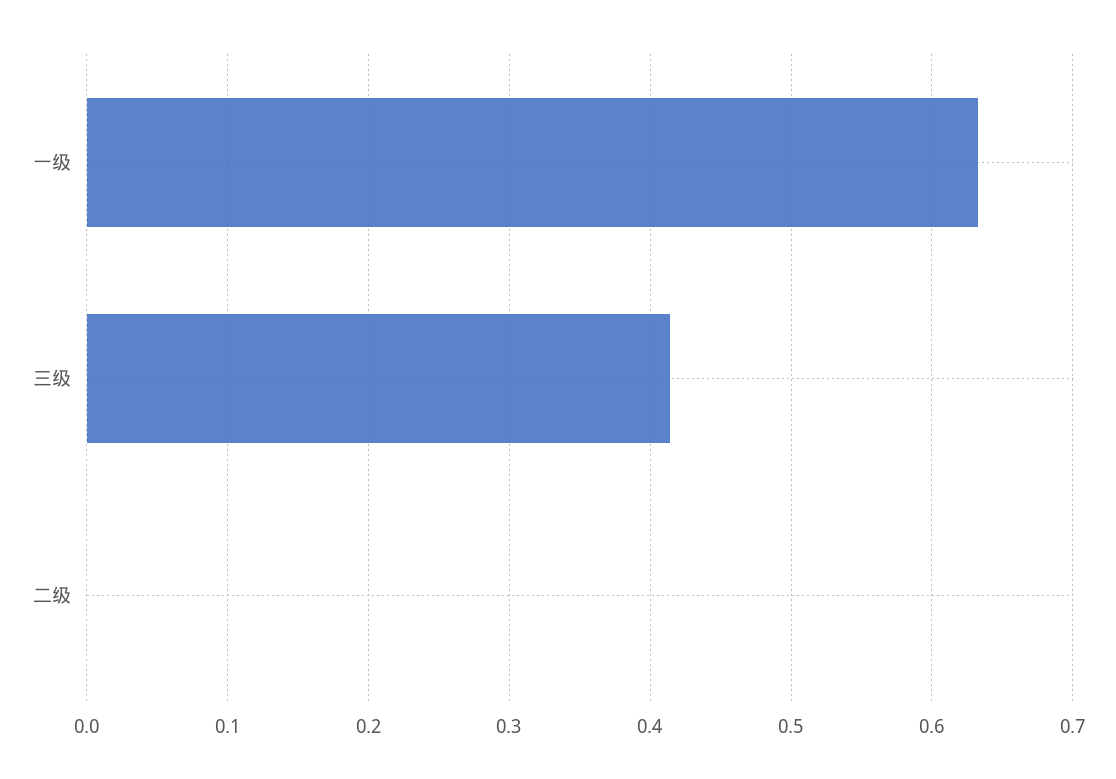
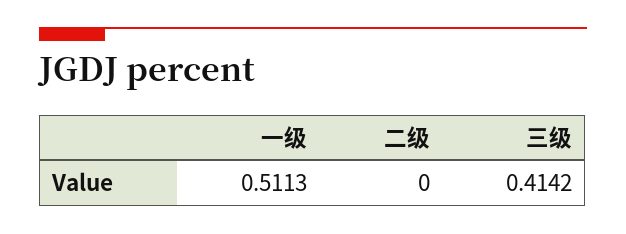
  {
-   "一级": 0.63,
+   "一级": 0.5113,
    "三级": 0.4142,
    "二级": 0
  }

